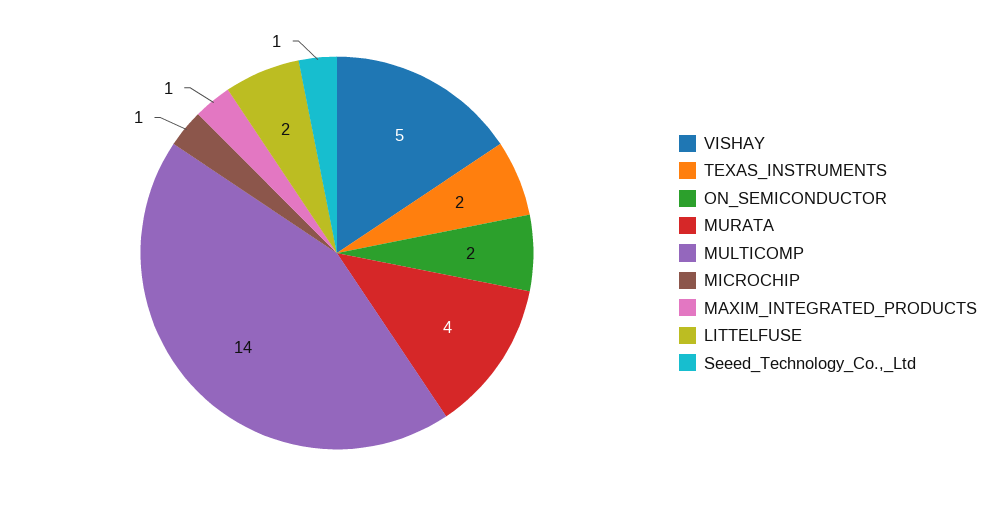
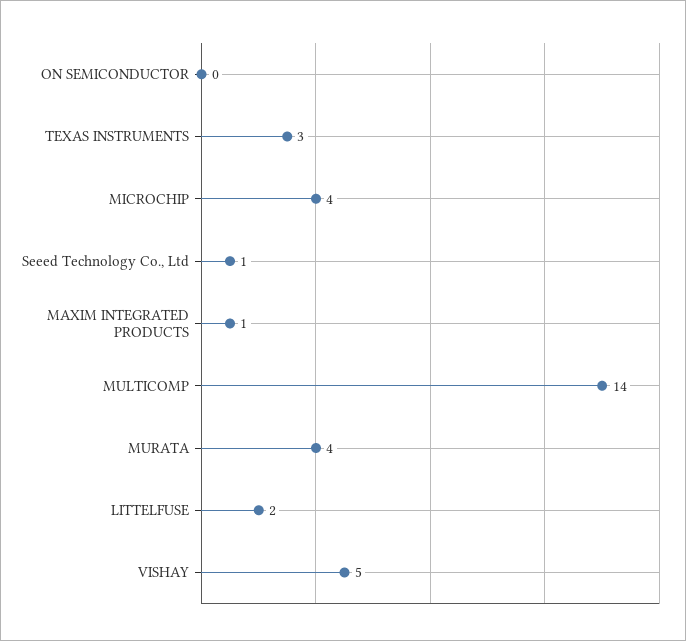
  {
    "VISHAY": 5,
-   "TEXAS_INSTRUMENTS": 2,
+   "TEXAS_INSTRUMENTS": 3,
-   "ON_SEMICONDUCTOR": 2,
+   "ON_SEMICONDUCTOR": 0,
    "MURATA": 4,
    "MULTICOMP": 14,
-   "MICROCHIP": 1,
+   "MICROCHIP": 4,
    "MAXIM_INTEGRATED_PRODUCTS": 1,
    "LITTELFUSE": 2,
    "Seeed_Technology_Co.,_Ltd": 1
  }

